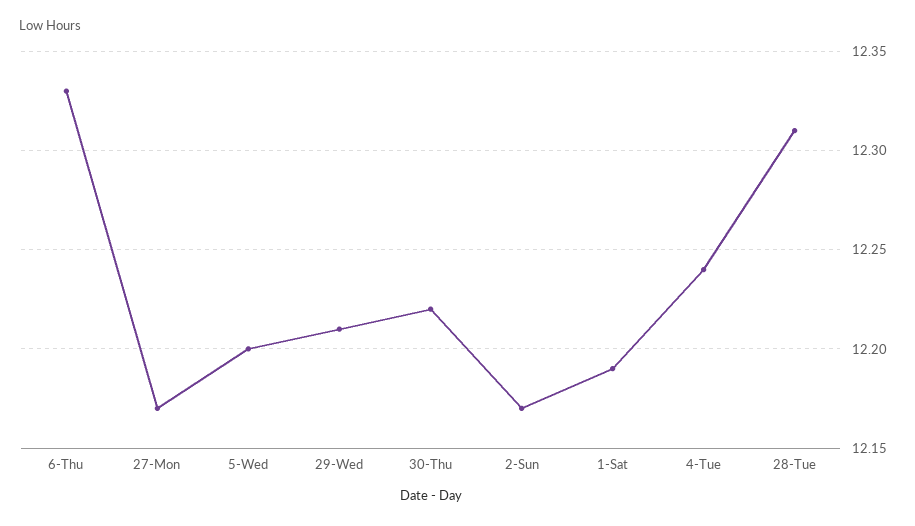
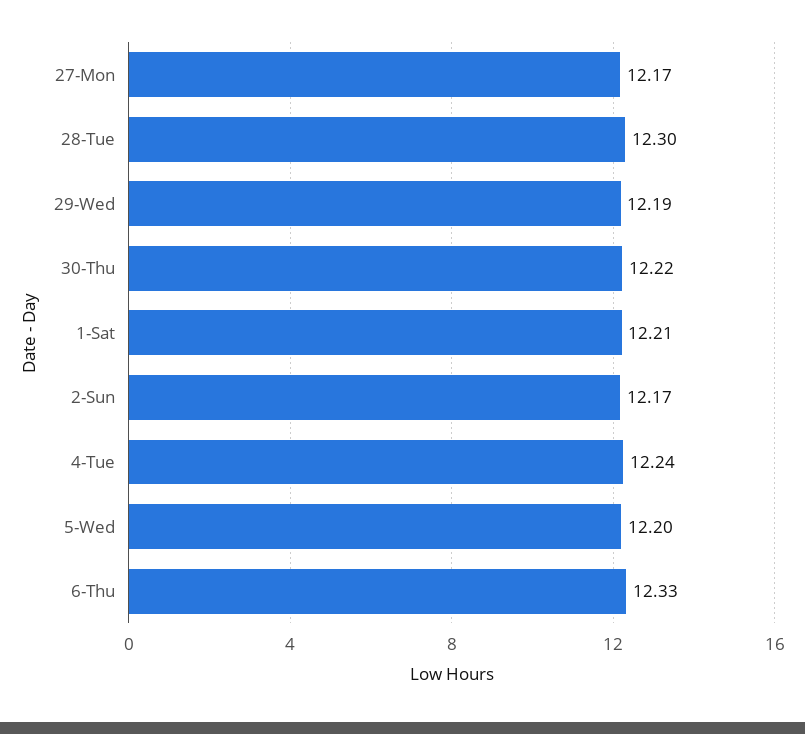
  {
    "6-Thu": 12.33,
    "27-Mon": 12.17,
    "5-Wed": 12.2,
-   "29-Wed": 12.21,
+   "29-Wed": 12.19,
    "30-Thu": 12.22,
    "2-Sun": 12.17,
-   "1-Sat": 12.19,
+   "1-Sat": 12.21,
    "4-Tue": 12.24,
-   "28-Tue": 12.31
+   "28-Tue": 12.3
  }

